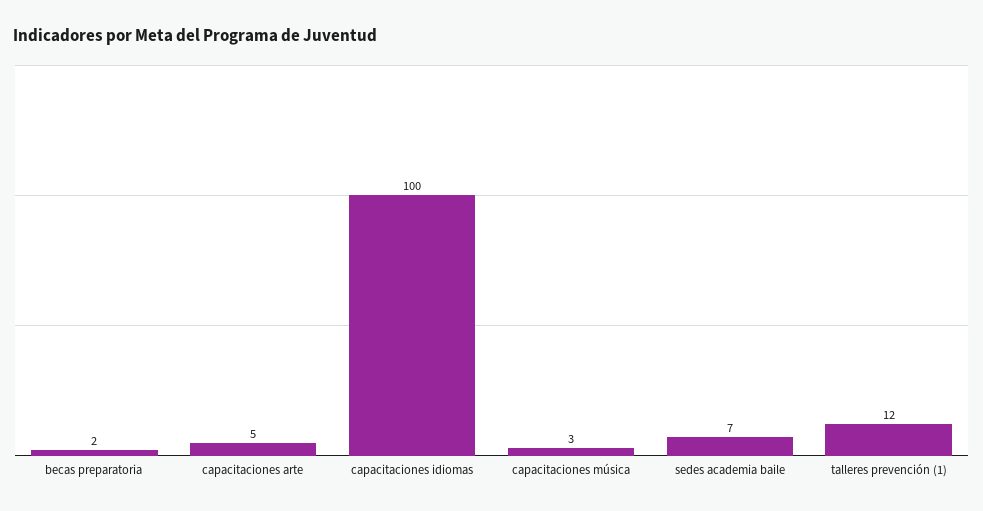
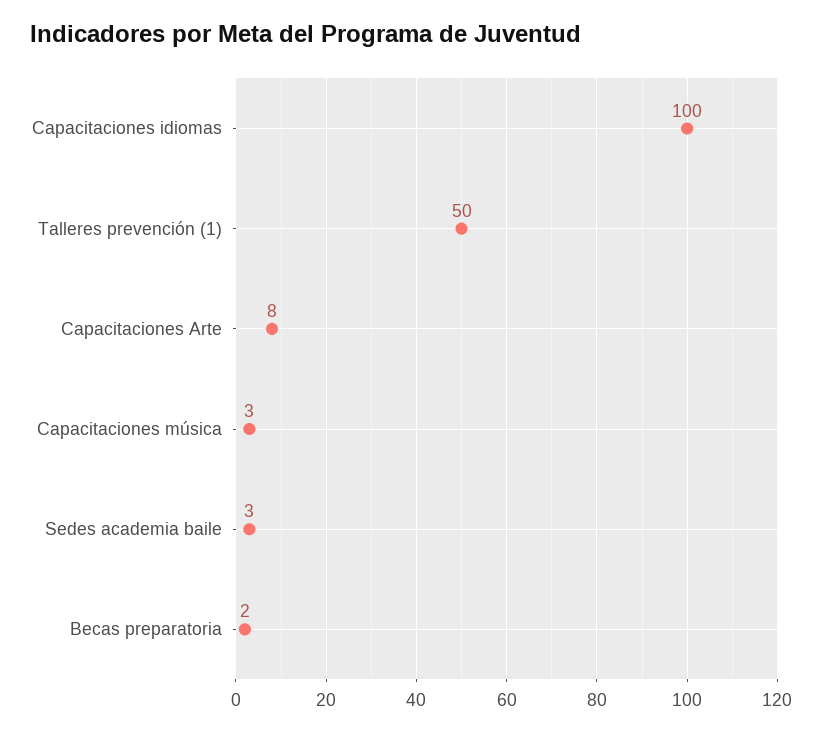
  {
    "becas preparatoria": 2,
-   "capacitaciones arte": 5,
+   "capacitaciones arte": 8,
    "capacitaciones idiomas": 100,
    "capacitaciones música": 3,
-   "sedes academia baile": 7,
+   "sedes academia baile": 3,
-   "talleres prevención (1)": 12
+   "talleres prevención (1)": 50
  }

